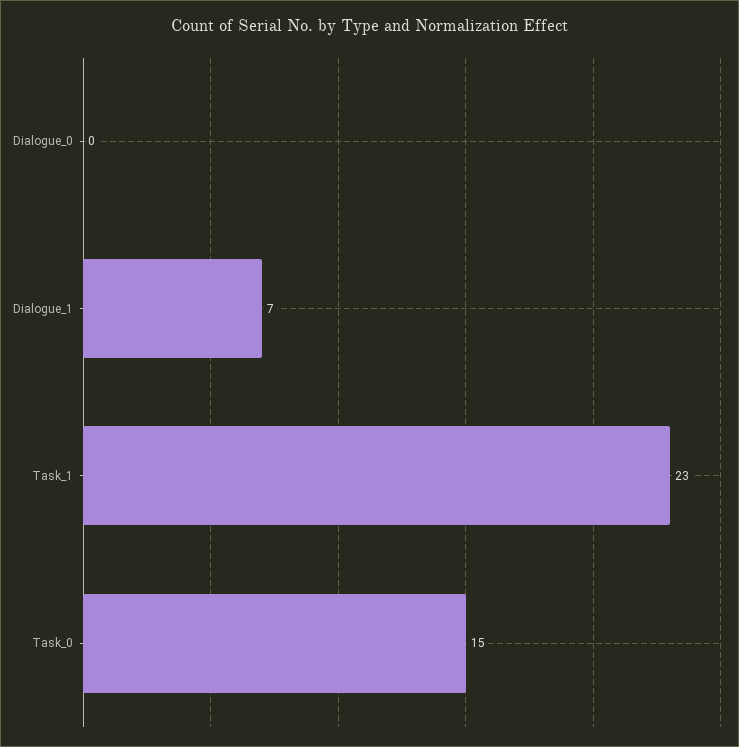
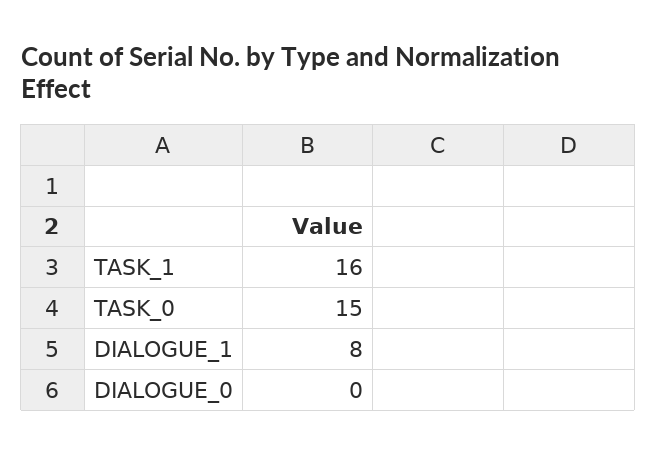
  {
    "Dialogue_0": 0,
-   "Dialogue_1": 7,
+   "Dialogue_1": 8,
-   "Task_1": 23,
+   "Task_1": 16,
    "Task_0": 15
  }

